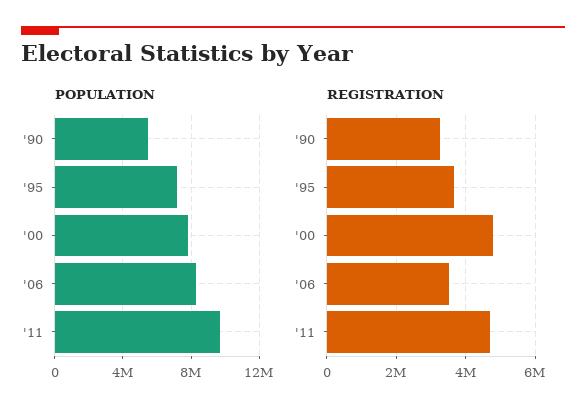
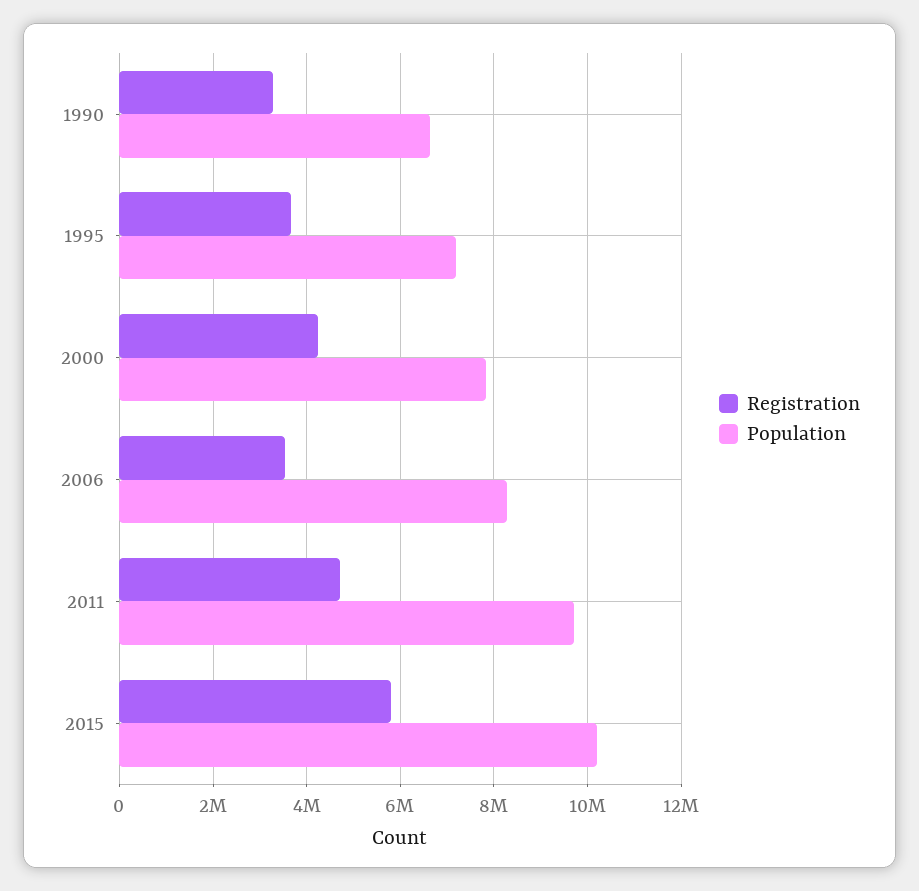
  {
    "POPULATION": {
-     "'90": 5500000,
+     "'90": 6600000,
      "'95": 7200000,
      "'00": 7800000,
      "'06": 8200000,
-     "'11": 9800000
+     "'11": 9800000,
+     "2015": 10200000
    },
    "REGISTRATION": {
      "'90": 3200000,
      "'95": 3600000,
-     "'00": 4800000,
+     "'00": 4200000,
      "'06": 3600000,
-     "'11": 4800000
+     "'11": 4800000,
+     "2015": 5800000
    }
  }

